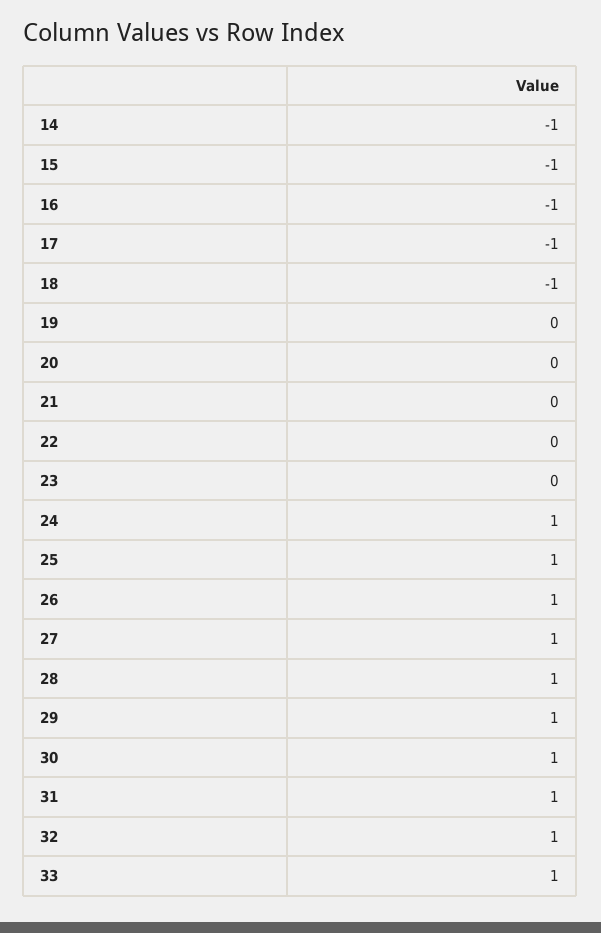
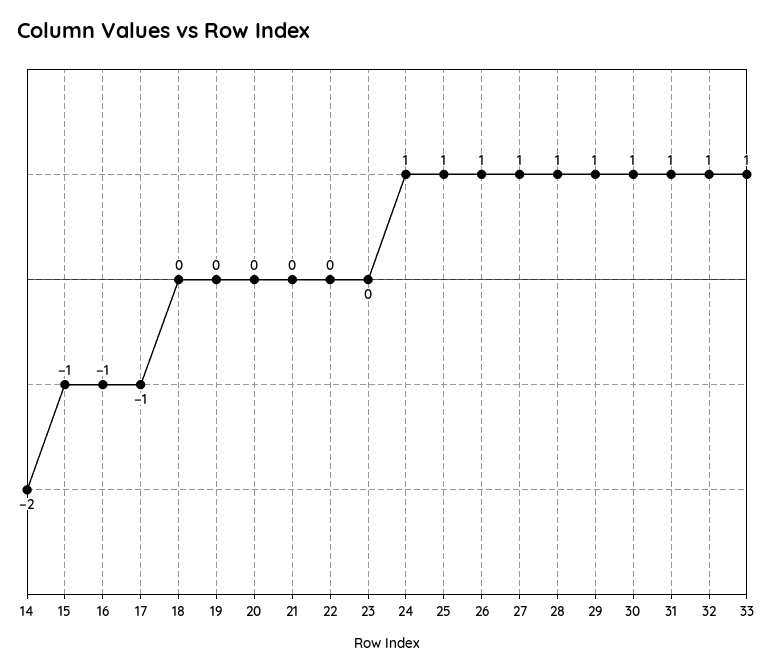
  {
-   "14": -1,
+   "14": -2,
    "15": -1,
    "16": -1,
    "17": -1,
-   "18": -1,
+   "18": 0,
    "19": 0,
    "20": 0,
    "21": 0,
    "22": 0,
    "23": 0,
    "24": 1,
    "25": 1,
    "26": 1,
    "27": 1,
    "28": 1,
    "29": 1,
    "30": 1,
    "31": 1,
    "32": 1,
    "33": 1
  }

